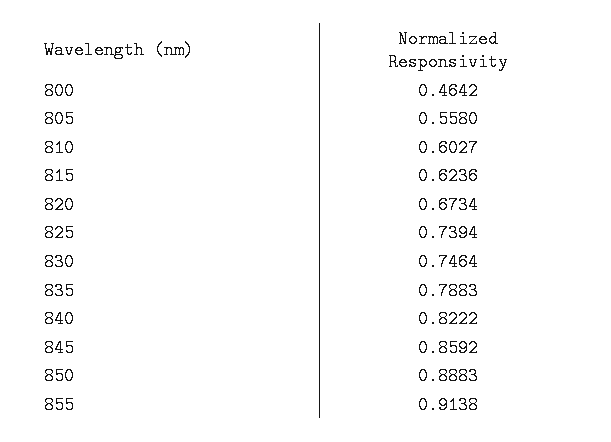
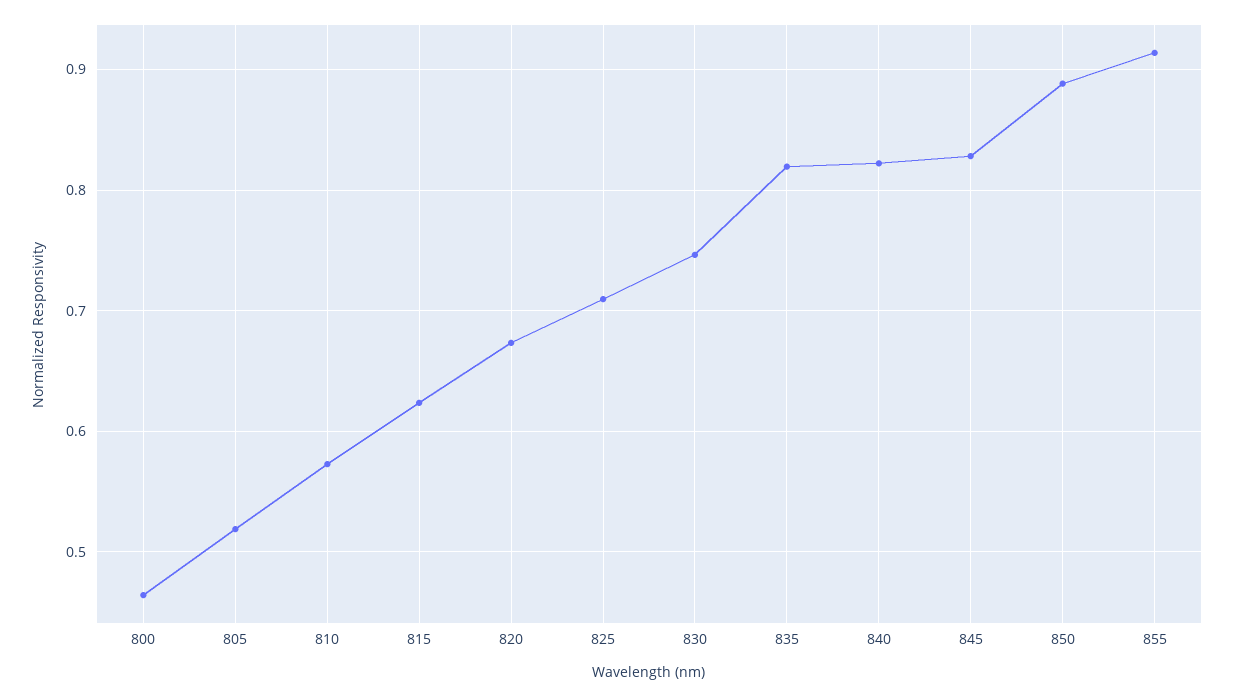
  {
    "800": 0.4642,
-   "805": 0.558,
+   "805": 0.52,
-   "810": 0.6027,
+   "810": 0.57,
    "815": 0.6236,
    "820": 0.6734,
-   "825": 0.7394,
+   "825": 0.71,
    "830": 0.7464,
-   "835": 0.7883,
+   "835": 0.82,
    "840": 0.8222,
-   "845": 0.8592,
+   "845": 0.83,
    "850": 0.8883,
    "855": 0.9138
  }

